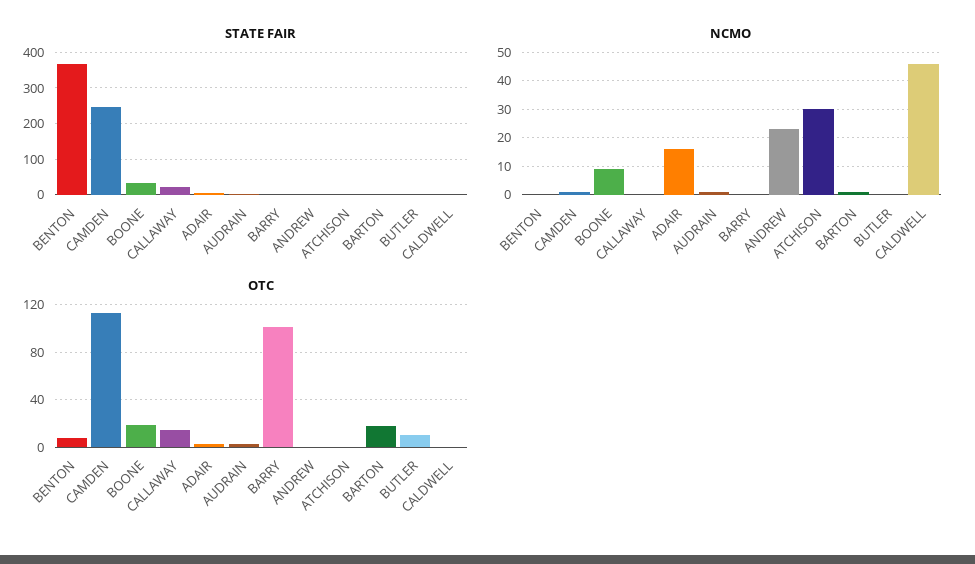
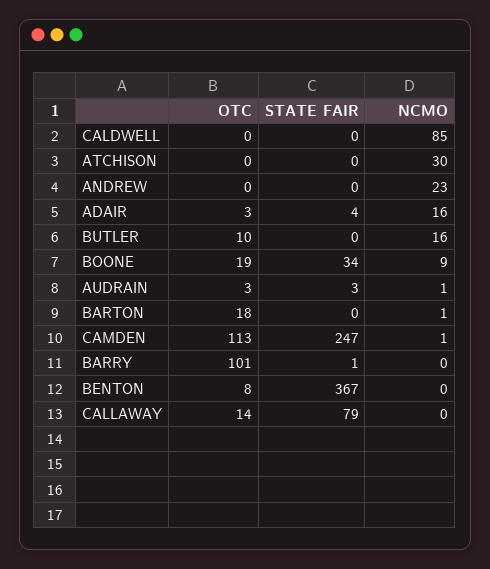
  {
    "STATE FAIR": {
      "BENTON": 367,
      "CAMDEN": 247,
      "BOONE": 34,
-     "CALLAWAY": 20,
+     "CALLAWAY": 79,
      "ADAIR": 4,
      "AUDRAIN": 3,
      "BARRY": 1,
      "ANDREW": 0,
      "ATCHISON": 0,
      "BARTON": 0,
      "BUTLER": 0,
      "CALDWELL": 0
    },
    "NCMO": {
      "BENTON": 0,
      "CAMDEN": 1,
      "BOONE": 9,
      "CALLAWAY": 0,
      "ADAIR": 16,
      "AUDRAIN": 1,
      "BARRY": 0,
      "ANDREW": 23,
      "ATCHISON": 30,
      "BARTON": 1,
-     "BUTLER": 0,
+     "BUTLER": 16,
-     "CALDWELL": 45
+     "CALDWELL": 85
    },
    "OTC": {
      "BENTON": 8,
      "CAMDEN": 113,
      "BOONE": 19,
      "CALLAWAY": 14,
      "ADAIR": 3,
      "AUDRAIN": 3,
      "BARRY": 101,
      "ANDREW": 0,
      "ATCHISON": 0,
      "BARTON": 18,
      "BUTLER": 10,
      "CALDWELL": 0
    }
  }

